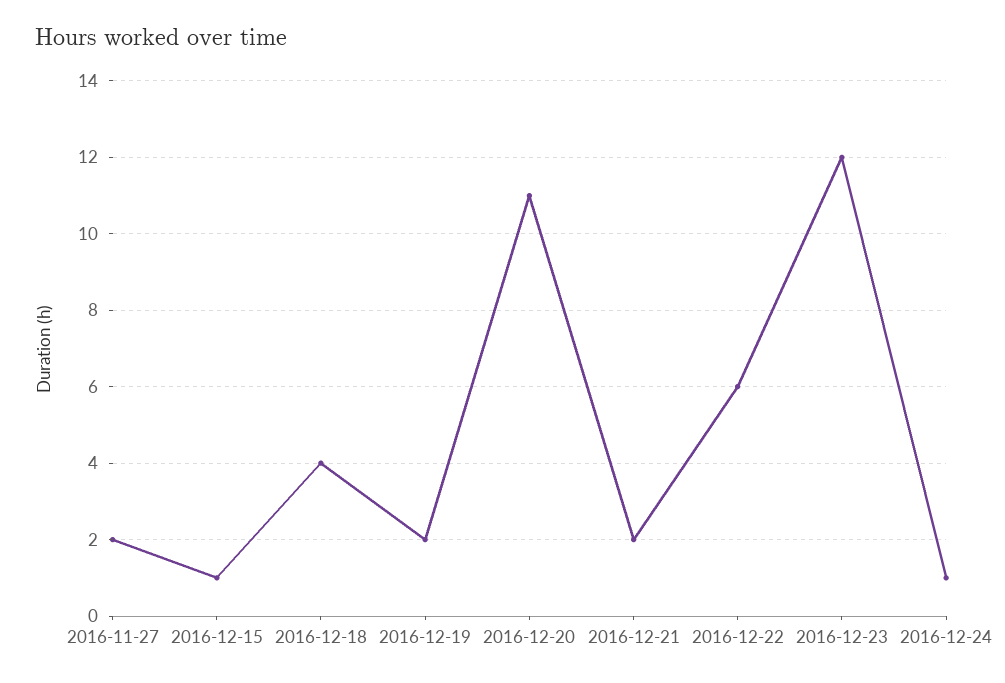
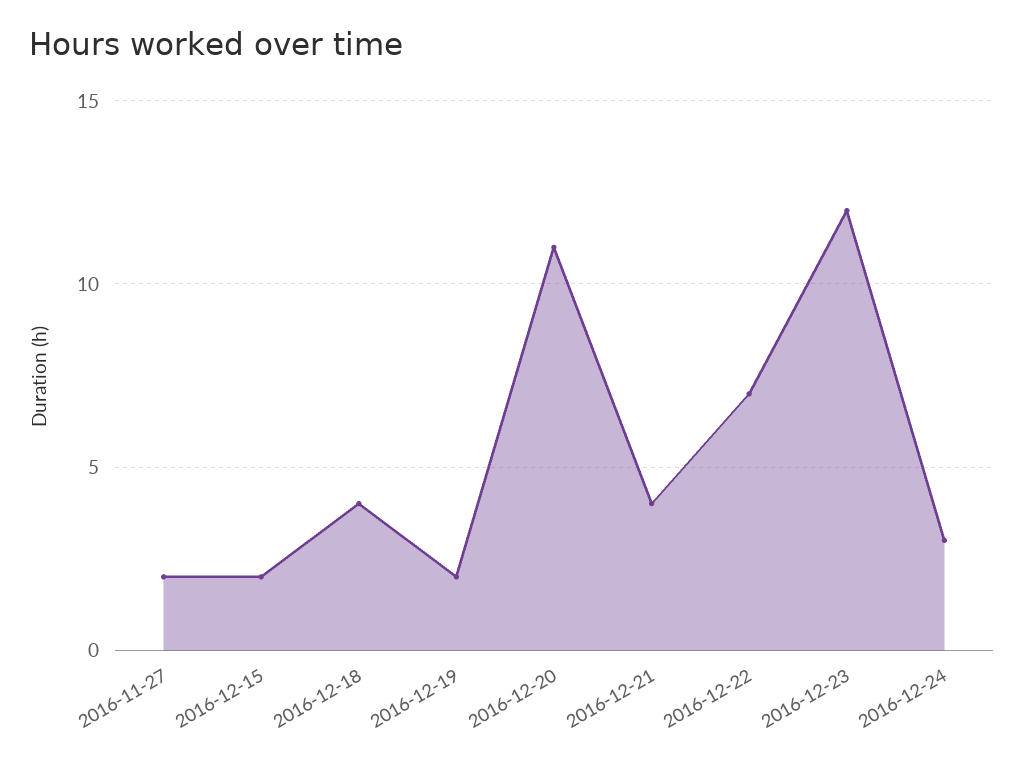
  {
    "2016-11-27": 2,
-   "2016-12-15": 1,
+   "2016-12-15": 2,
    "2016-12-18": 4,
    "2016-12-19": 2,
    "2016-12-20": 11,
-   "2016-12-21": 2,
+   "2016-12-21": 4,
-   "2016-12-22": 6,
+   "2016-12-22": 7,
    "2016-12-23": 12,
-   "2016-12-24": 1
+   "2016-12-24": 3
  }

